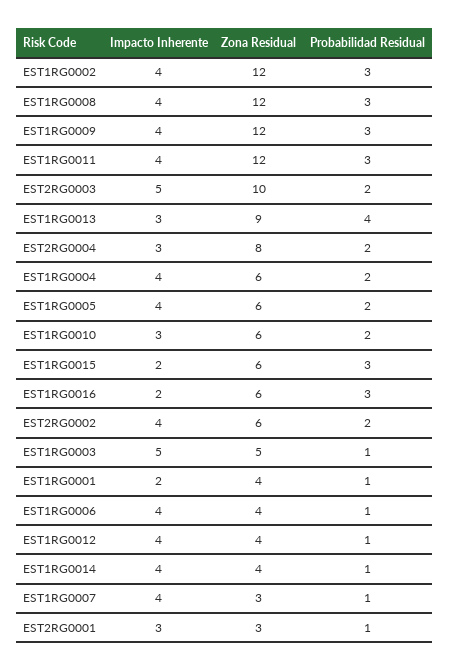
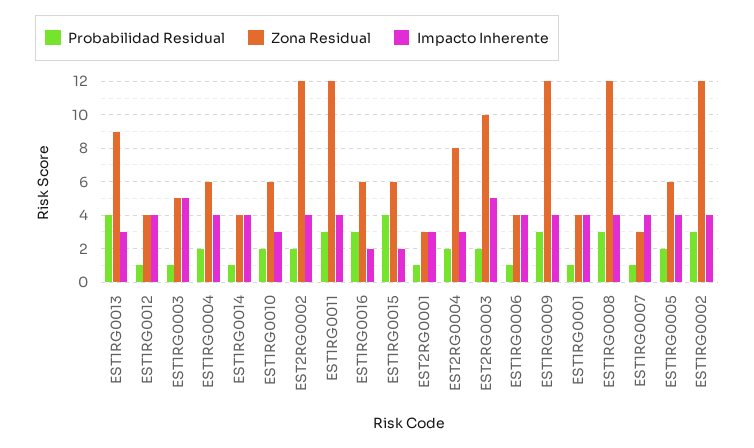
  {
    "Impacto Inherente": {
      "EST1RG0002": 4,
      "EST1RG0008": 4,
      "EST1RG0009": 4,
      "EST1RG0011": 4,
      "EST2RG0003": 5,
      "EST1RG0013": 3,
      "EST2RG0004": 3,
      "EST1RG0004": 4,
      "EST1RG0005": 4,
      "EST1RG0010": 3,
      "EST1RG0015": 2,
      "EST1RG0016": 2,
      "EST2RG0002": 4,
      "EST1RG0003": 5,
-     "EST1RG0001": 2,
+     "EST1RG0001": 4,
      "EST1RG0006": 4,
      "EST1RG0012": 4,
      "EST1RG0014": 4,
      "EST1RG0007": 4,
      "EST2RG0001": 3
    },
    "Zona Residual": {
      "EST1RG0002": 12,
      "EST1RG0008": 12,
      "EST1RG0009": 12,
      "EST1RG0011": 12,
      "EST2RG0003": 10,
      "EST1RG0013": 9,
      "EST2RG0004": 8,
      "EST1RG0004": 6,
      "EST1RG0005": 6,
      "EST1RG0010": 6,
      "EST1RG0015": 6,
      "EST1RG0016": 6,
-     "EST2RG0002": 6,
+     "EST2RG0002": 12,
      "EST1RG0003": 5,
      "EST1RG0001": 4,
      "EST1RG0006": 4,
      "EST1RG0012": 4,
      "EST1RG0014": 4,
      "EST1RG0007": 3,
      "EST2RG0001": 3
    },
    "Probabilidad Residual": {
      "EST1RG0002": 3,
      "EST1RG0008": 3,
      "EST1RG0009": 3,
      "EST1RG0011": 3,
      "EST2RG0003": 2,
      "EST1RG0013": 4,
      "EST2RG0004": 2,
      "EST1RG0004": 2,
      "EST1RG0005": 2,
      "EST1RG0010": 2,
-     "EST1RG0015": 3,
+     "EST1RG0015": 4,
      "EST1RG0016": 3,
      "EST2RG0002": 2,
      "EST1RG0003": 1,
      "EST1RG0001": 1,
      "EST1RG0006": 1,
      "EST1RG0012": 1,
      "EST1RG0014": 1,
      "EST1RG0007": 1,
      "EST2RG0001": 1
    }
  }

